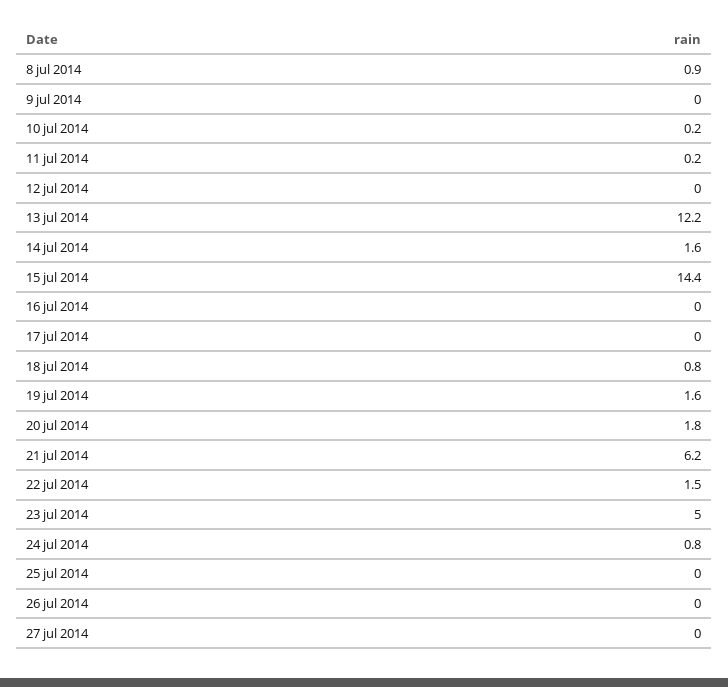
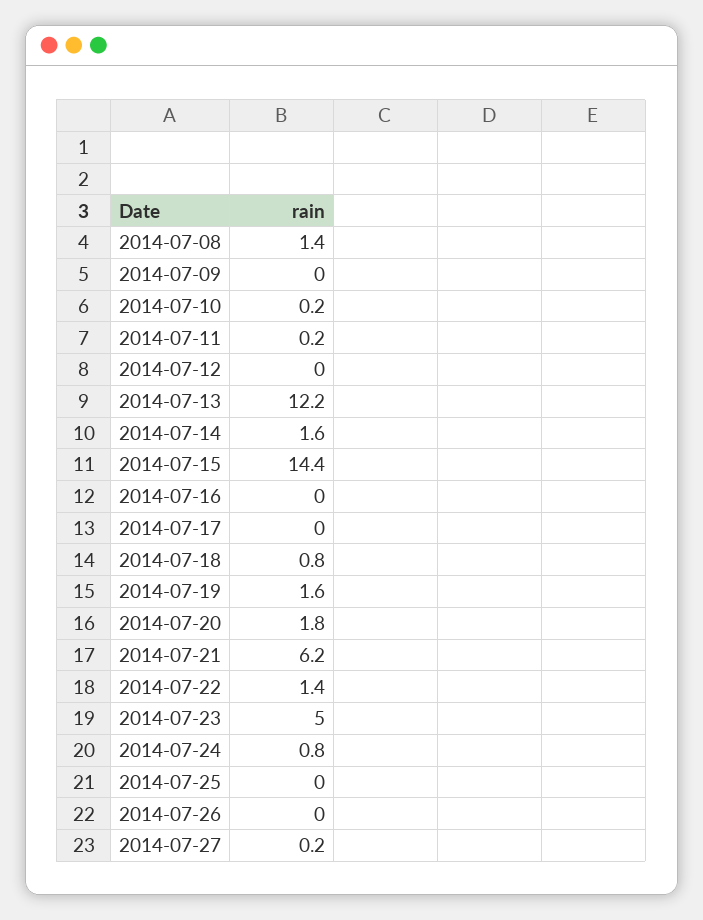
  {
-   "8 jul 2014": 0.9,
+   "8 jul 2014": 1.4,
    "9 jul 2014": 0,
    "10 jul 2014": 0.2,
    "11 jul 2014": 0.2,
    "12 jul 2014": 0,
    "13 jul 2014": 12.2,
    "14 jul 2014": 1.6,
    "15 jul 2014": 14.4,
    "16 jul 2014": 0,
    "17 jul 2014": 0,
    "18 jul 2014": 0.8,
    "19 jul 2014": 1.6,
    "20 jul 2014": 1.8,
    "21 jul 2014": 6.2,
-   "22 jul 2014": 1.5,
+   "22 jul 2014": 1.4,
    "23 jul 2014": 5,
    "24 jul 2014": 0.8,
    "25 jul 2014": 0,
    "26 jul 2014": 0,
-   "27 jul 2014": 0
+   "27 jul 2014": 0.2
  }

